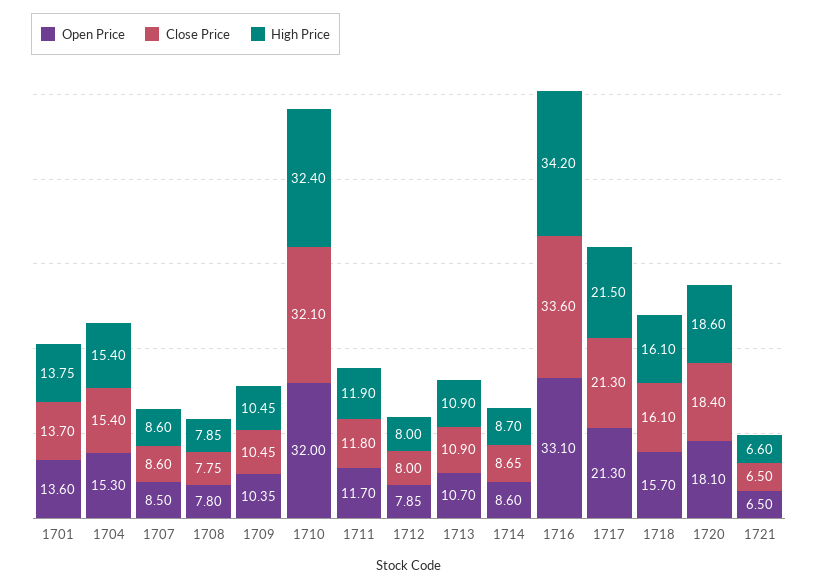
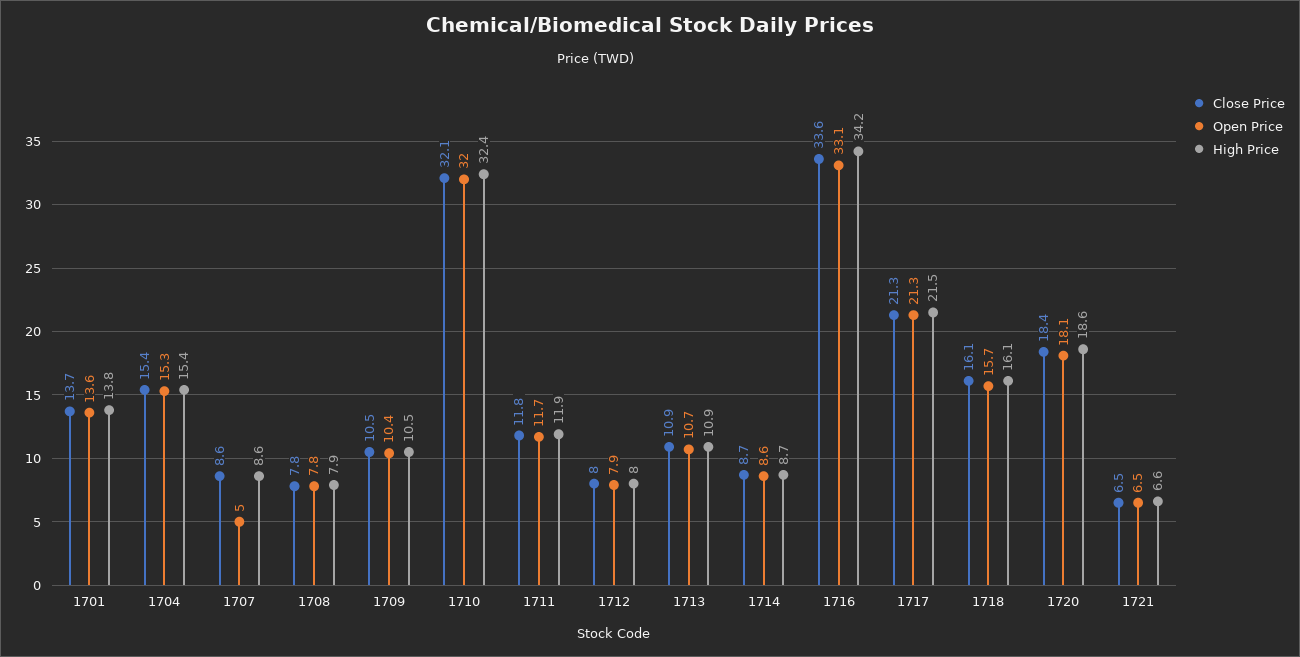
  {
    "Open Price": {
      "1701": 13.6,
      "1704": 15.3,
-     "1707": 8.5,
+     "1707": 5,
      "1708": 7.8,
      "1709": 10.35,
      "1710": 32,
      "1711": 11.7,
      "1712": 7.85,
      "1713": 10.7,
      "1714": 8.6,
      "1716": 33.1,
      "1717": 21.3,
      "1718": 15.7,
      "1720": 18.1,
      "1721": 6.5
    },
    "Close Price": {
      "1701": 13.7,
      "1704": 15.4,
      "1707": 8.6,
      "1708": 7.75,
      "1709": 10.45,
      "1710": 32.1,
      "1711": 11.8,
      "1712": 8,
      "1713": 10.9,
      "1714": 8.65,
      "1716": 33.6,
      "1717": 21.3,
      "1718": 16.1,
      "1720": 18.4,
      "1721": 6.5
    },
    "High Price": {
      "1701": 13.75,
      "1704": 15.4,
      "1707": 8.6,
      "1708": 7.85,
      "1709": 10.45,
      "1710": 32.4,
      "1711": 11.9,
      "1712": 8,
      "1713": 10.9,
      "1714": 8.7,
      "1716": 34.2,
      "1717": 21.5,
      "1718": 16.1,
      "1720": 18.6,
      "1721": 6.6
    }
  }

